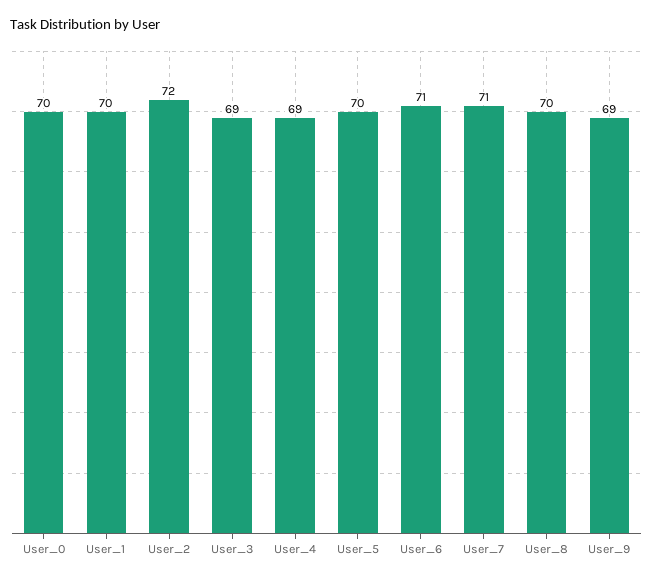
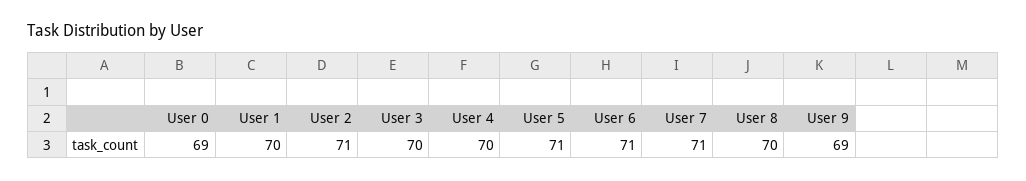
  {
-   "User_0": 70,
+   "User_0": 69,
    "User_1": 70,
-   "User_2": 72,
+   "User_2": 71,
-   "User_3": 69,
+   "User_3": 70,
-   "User_4": 69,
+   "User_4": 70,
-   "User_5": 70,
+   "User_5": 71,
    "User_6": 71,
    "User_7": 71,
    "User_8": 70,
    "User_9": 69
  }

